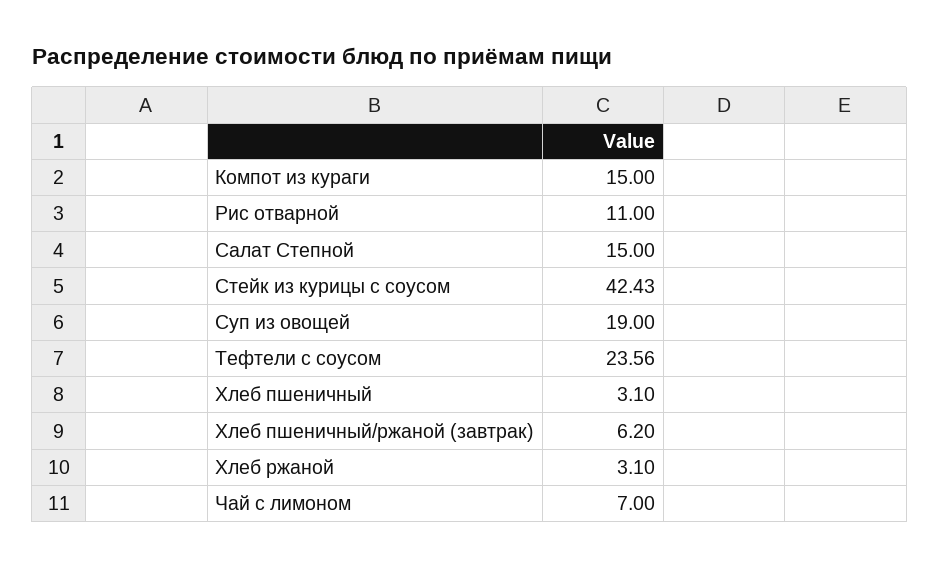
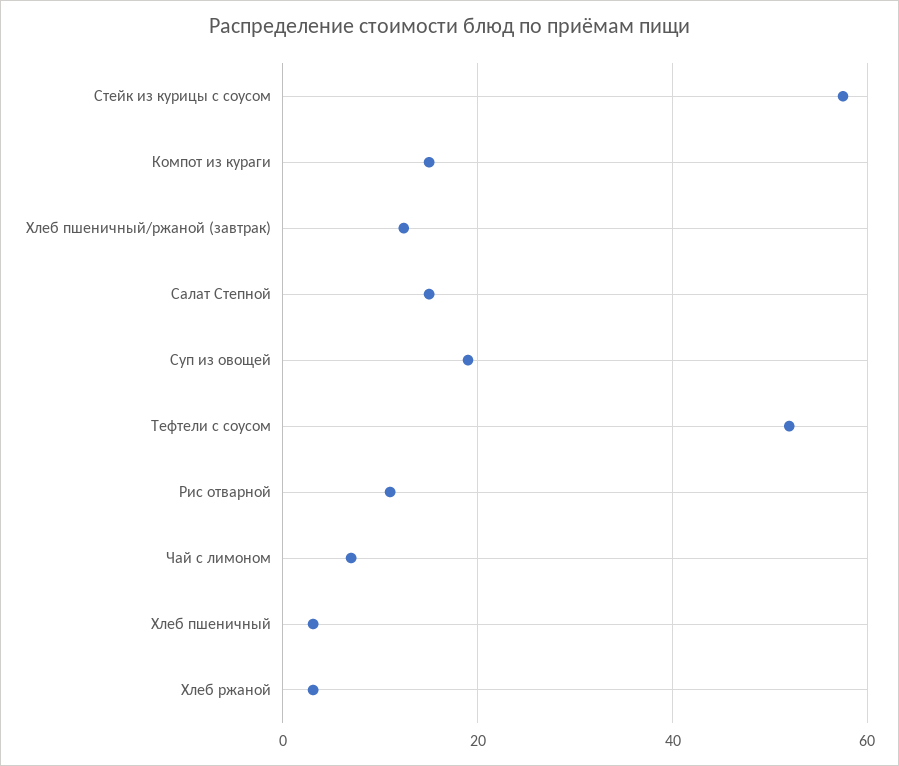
  {
    "Компот из кураги": 15,
    "Рис отварной": 11,
    "Салат Степной": 15,
-   "Стейк из курицы с соусом": 42.43,
+   "Стейк из курицы с соусом": 58,
    "Суп из овощей": 19,
-   "Тефтели с соусом": 23.56,
+   "Тефтели с соусом": 52,
    "Хлеб пшеничный": 3.1,
-   "Хлеб пшеничный/ржаной (завтрак)": 6.2,
+   "Хлеб пшеничный/ржаной (завтрак)": 12,
    "Хлеб ржаной": 3.1,
    "Чай с лимоном": 7
  }

